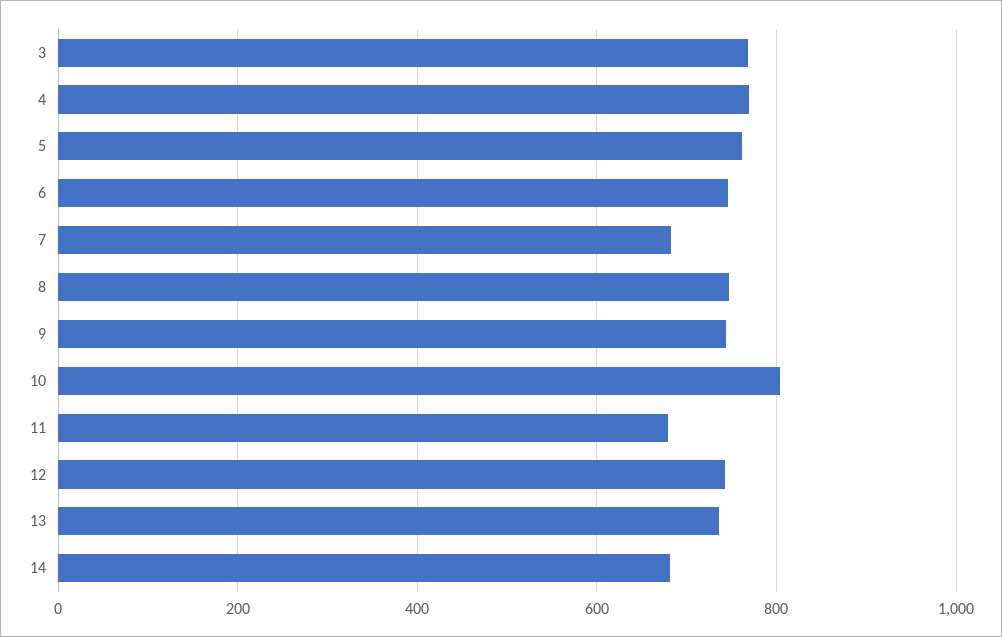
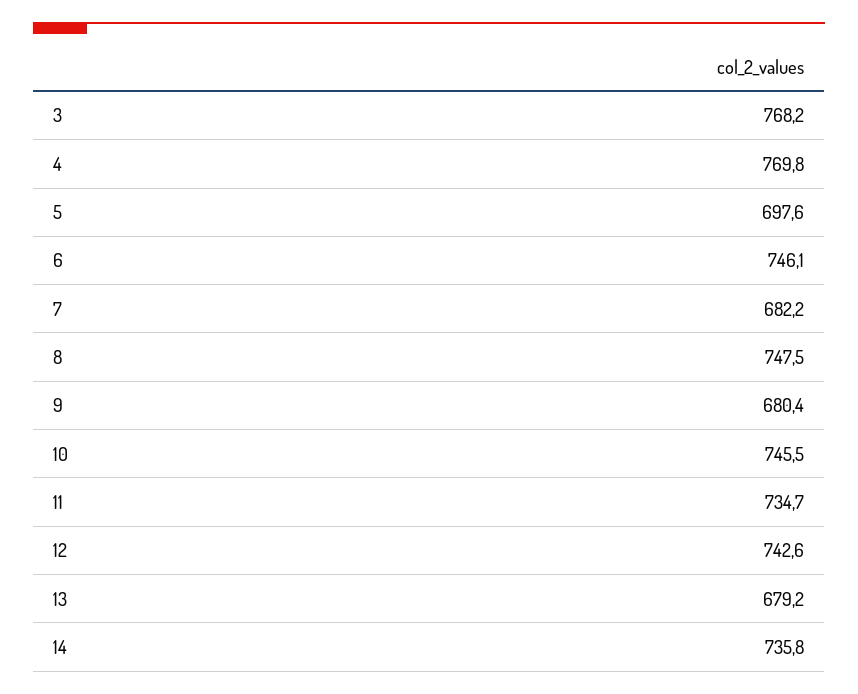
  {
    "3": 768.2,
    "4": 769.8,
-   "5": 760,
+   "5": 697.6,
    "6": 746.1,
    "7": 682.2,
    "8": 747.5,
-   "9": 740,
+   "9": 680.4,
-   "10": 800,
+   "10": 745.5,
-   "11": 680,
+   "11": 734.7,
    "12": 742.6,
-   "13": 740,
+   "13": 679.2,
-   "14": 680
+   "14": 735.8
  }

